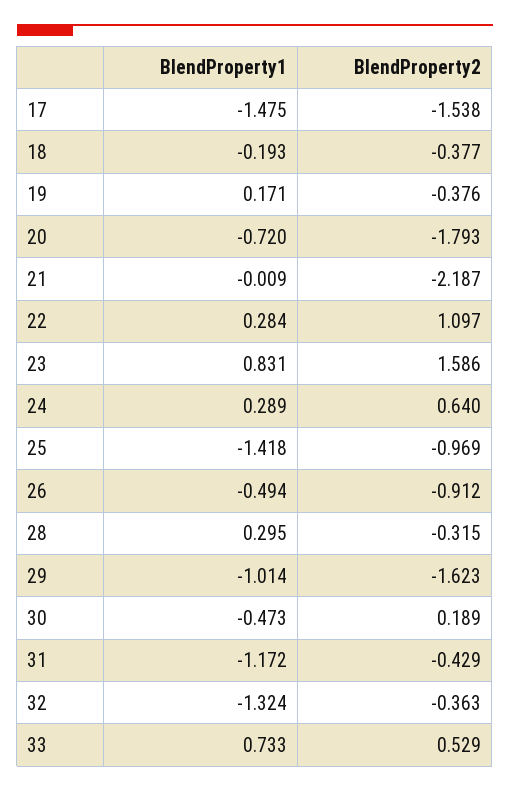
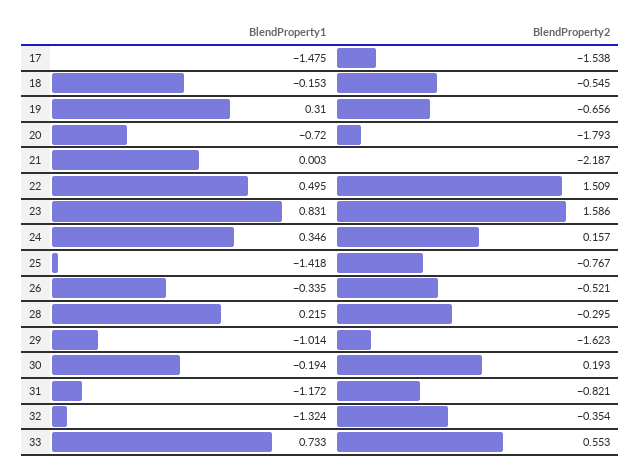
  {
    "BlendProperty1": {
      "17": -1.475,
-     "18": -0.193,
+     "18": -0.153,
-     "19": 0.171,
+     "19": 0.31,
      "20": -0.72,
-     "21": -0.009,
+     "21": 0.003,
-     "22": 0.284,
+     "22": 0.495,
      "23": 0.831,
-     "24": 0.289,
+     "24": 0.346,
      "25": -1.418,
-     "26": -0.494,
+     "26": -0.335,
-     "28": 0.295,
+     "28": 0.215,
      "29": -1.014,
-     "30": -0.473,
+     "30": -0.194,
      "31": -1.172,
      "32": -1.324,
      "33": 0.733
    },
    "BlendProperty2": {
      "17": -1.538,
-     "18": -0.377,
+     "18": -0.545,
-     "19": -0.376,
+     "19": -0.656,
      "20": -1.793,
      "21": -2.187,
-     "22": 1.097,
+     "22": 1.509,
      "23": 1.586,
-     "24": 0.64,
+     "24": 0.157,
-     "25": -0.969,
+     "25": -0.767,
-     "26": -0.912,
+     "26": -0.521,
-     "28": -0.315,
+     "28": -0.295,
      "29": -1.623,
-     "30": 0.189,
+     "30": 0.193,
-     "31": -0.429,
+     "31": -0.821,
-     "32": -0.363,
+     "32": -0.354,
-     "33": 0.529
+     "33": 0.553
    }
  }

